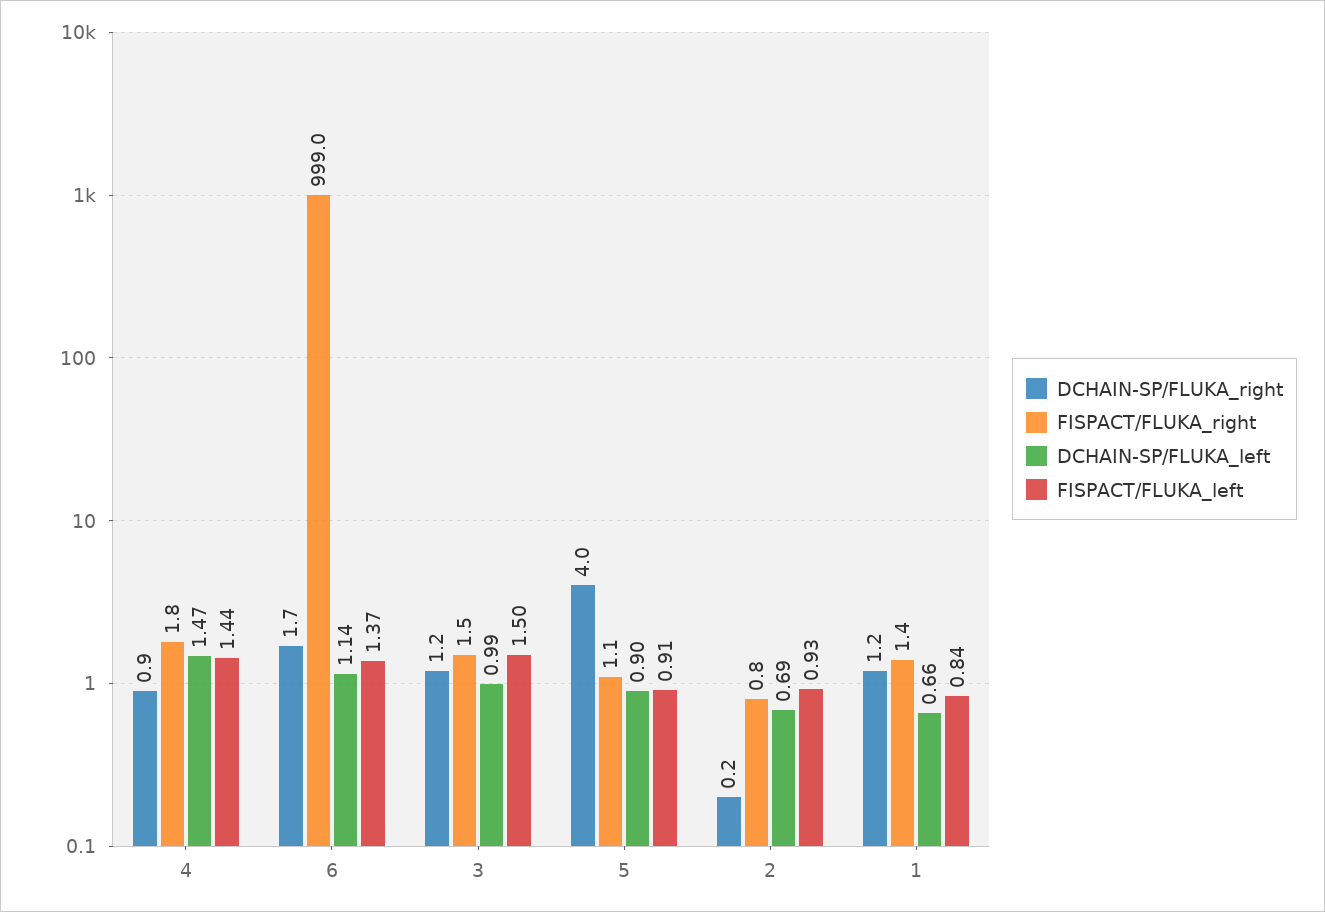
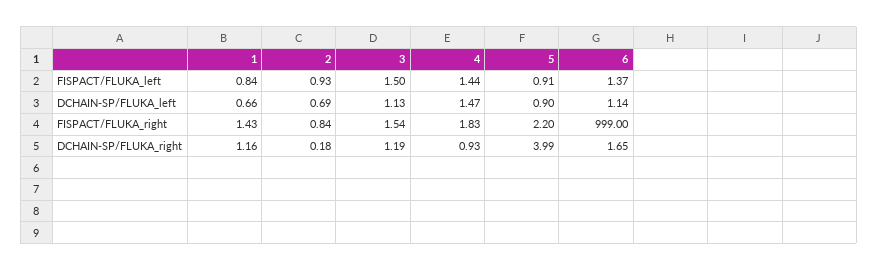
  {
    "DCHAIN-SP/FLUKA_right": {
      "4": 0.93,
      "6": 1.65,
      "3": 1.19,
      "5": 3.99,
      "2": 0.18,
      "1": 1.16
    },
    "FISPACT/FLUKA_right": {
      "4": 1.83,
      "6": 999,
      "3": 1.54,
-     "5": 1.1,
+     "5": 2.2,
      "2": 0.84,
      "1": 1.43
    },
    "DCHAIN-SP/FLUKA_left": {
      "4": 1.47,
      "6": 1.14,
-     "3": 0.99,
+     "3": 1.13,
      "5": 0.9,
      "2": 0.69,
      "1": 0.66
    },
    "FISPACT/FLUKA_left": {
      "4": 1.44,
      "6": 1.37,
      "3": 1.5,
      "5": 0.91,
      "2": 0.93,
      "1": 0.84
    }
  }

